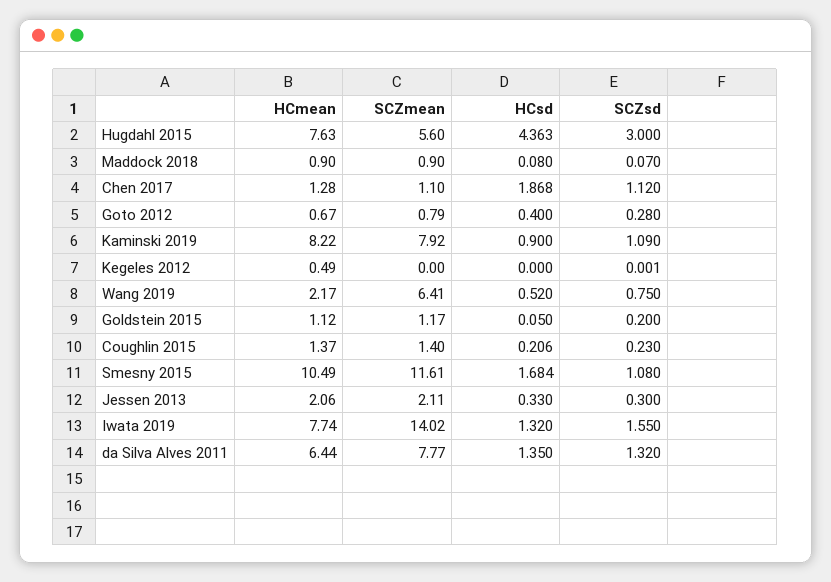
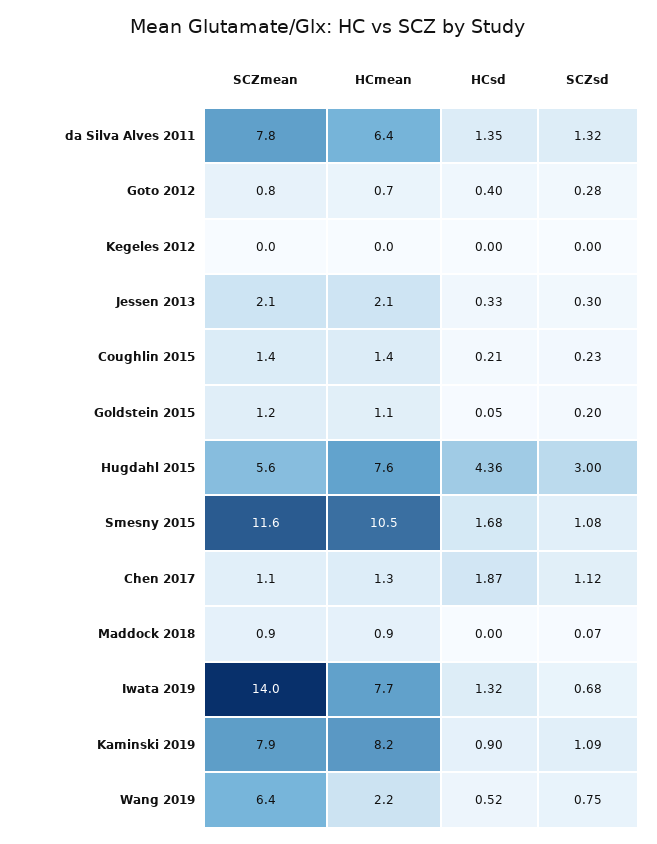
  {
    "HCmean": {
      "Hugdahl 2015": 7.63,
      "Maddock 2018": 0.9,
      "Chen 2017": 1.28,
      "Goto 2012": 0.67,
      "Kaminski 2019": 8.22,
-     "Kegeles 2012": 0.49,
+     "Kegeles 2012": 0,
      "Wang 2019": 2.17,
      "Goldstein 2015": 1.12,
      "Coughlin 2015": 1.37,
      "Smesny 2015": 10.49,
      "Jessen 2013": 2.06,
      "Iwata 2019": 7.74,
      "da Silva Alves 2011": 6.44
    },
    "SCZmean": {
      "Hugdahl 2015": 5.6,
      "Maddock 2018": 0.9,
      "Chen 2017": 1.1,
      "Goto 2012": 0.79,
      "Kaminski 2019": 7.92,
      "Kegeles 2012": 0,
      "Wang 2019": 6.41,
      "Goldstein 2015": 1.17,
      "Coughlin 2015": 1.4,
      "Smesny 2015": 11.61,
      "Jessen 2013": 2.11,
      "Iwata 2019": 14.02,
      "da Silva Alves 2011": 7.77
    },
    "HCsd": {
      "Hugdahl 2015": 4.363,
-     "Maddock 2018": 0.08,
+     "Maddock 2018": 0,
      "Chen 2017": 1.868,
      "Goto 2012": 0.4,
      "Kaminski 2019": 0.9,
      "Kegeles 2012": 0,
      "Wang 2019": 0.52,
      "Goldstein 2015": 0.05,
      "Coughlin 2015": 0.206,
      "Smesny 2015": 1.684,
      "Jessen 2013": 0.33,
      "Iwata 2019": 1.32,
      "da Silva Alves 2011": 1.35
    },
    "SCZsd": {
      "Hugdahl 2015": 3,
      "Maddock 2018": 0.07,
      "Chen 2017": 1.12,
      "Goto 2012": 0.28,
      "Kaminski 2019": 1.09,
      "Kegeles 2012": 0.001,
      "Wang 2019": 0.75,
      "Goldstein 2015": 0.2,
      "Coughlin 2015": 0.23,
      "Smesny 2015": 1.08,
      "Jessen 2013": 0.3,
-     "Iwata 2019": 1.55,
+     "Iwata 2019": 0.68,
      "da Silva Alves 2011": 1.32
    }
  }

